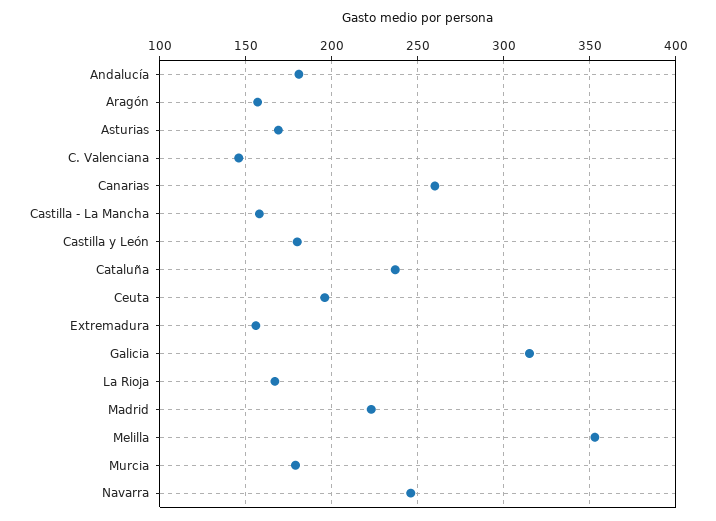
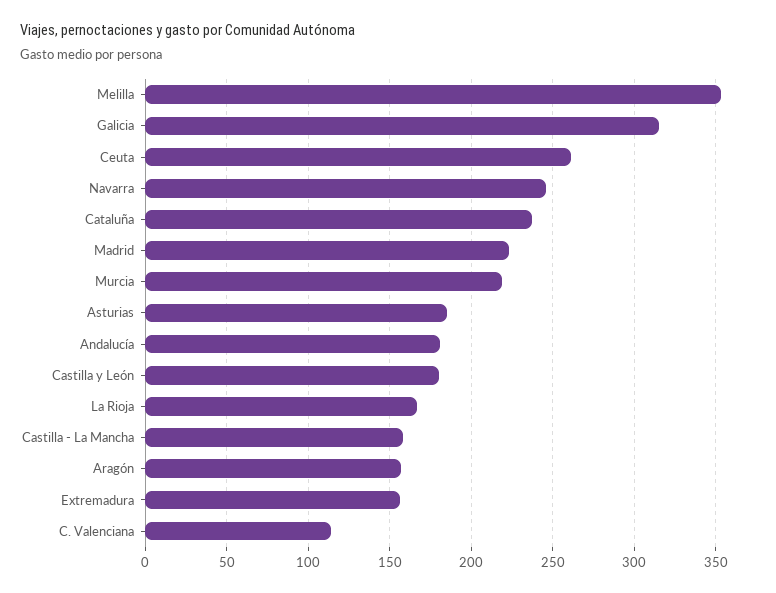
  {
    "Andalucía": 180,
    "Aragón": 155,
-   "Asturias": 170,
+   "Asturias": 185,
-   "C. Valenciana": 145,
+   "C. Valenciana": 115,
-   "Canarias": 260,
    "Castilla - La Mancha": 160,
    "Castilla y León": 180,
    "Cataluña": 235,
-   "Ceuta": 195,
+   "Ceuta": 260,
    "Extremadura": 155,
    "Galicia": 315,
    "La Rioja": 165,
    "Madrid": 225,
    "Melilla": 355,
-   "Murcia": 180,
+   "Murcia": 220,
    "Navarra": 245
  }

